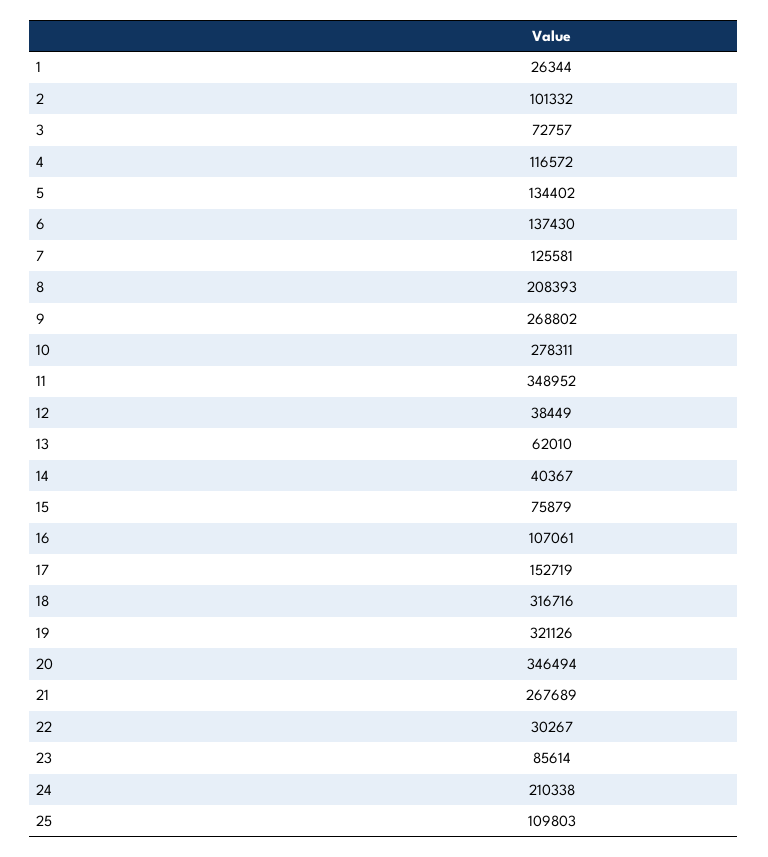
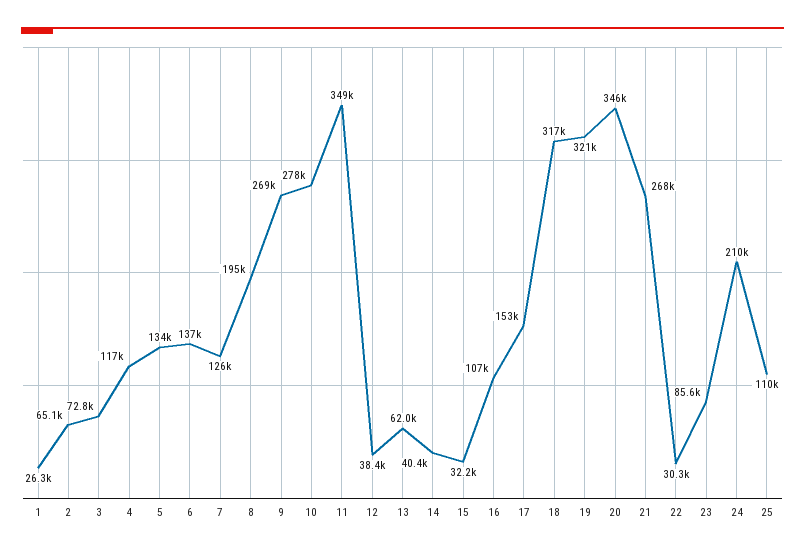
  {
    "1": 26344,
-   "2": 101332,
+   "2": 65100,
    "3": 72757,
    "4": 116572,
    "5": 134402,
    "6": 137430,
    "7": 125581,
-   "8": 208393,
+   "8": 195000,
    "9": 268802,
    "10": 278311,
    "11": 348952,
    "12": 38449,
    "13": 62010,
    "14": 40367,
-   "15": 75879,
+   "15": 32200,
    "16": 107061,
    "17": 152719,
    "18": 316716,
    "19": 321126,
    "20": 346494,
    "21": 267689,
    "22": 30267,
    "23": 85614,
    "24": 210338,
    "25": 109803
  }

